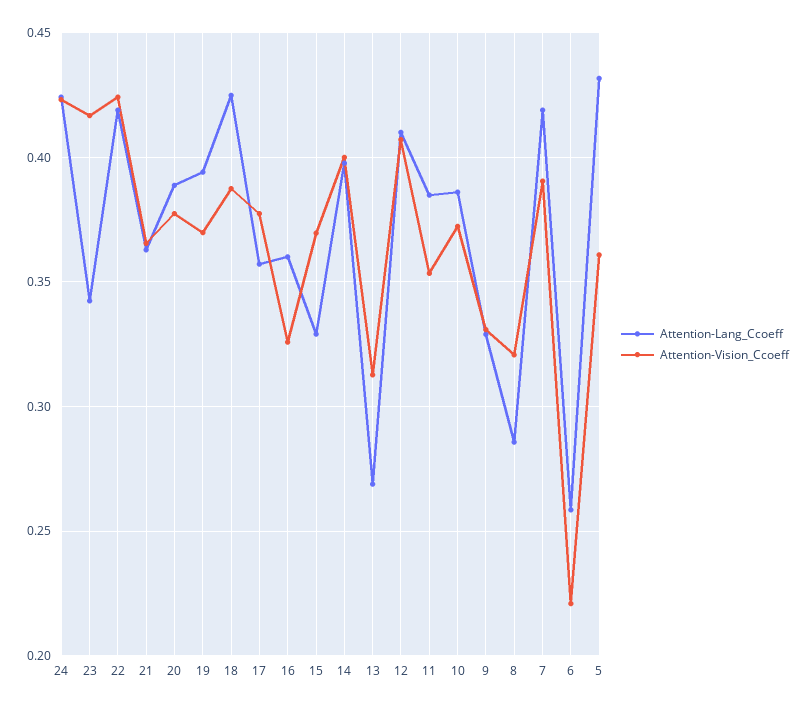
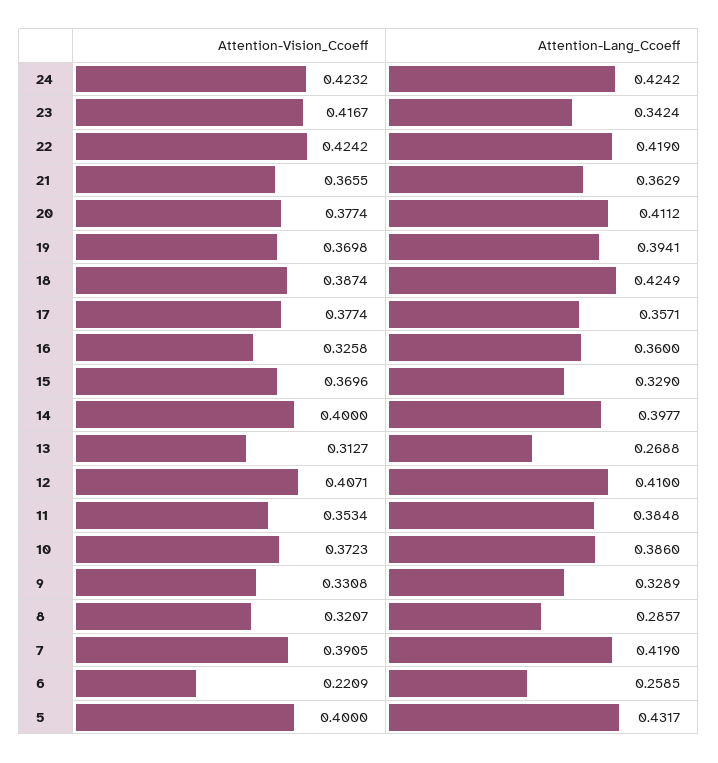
  {
    "Attention-Lang_Ccoeff": {
      "24": 0.4242,
      "23": 0.3424,
      "22": 0.419,
      "21": 0.3629,
-     "20": 0.39,
+     "20": 0.4112,
      "19": 0.3941,
      "18": 0.4249,
      "17": 0.3571,
      "16": 0.36,
      "15": 0.329,
      "14": 0.3977,
      "13": 0.2688,
      "12": 0.41,
      "11": 0.3848,
      "10": 0.386,
      "9": 0.3289,
      "8": 0.2857,
      "7": 0.419,
      "6": 0.2585,
      "5": 0.4317
    },
    "Attention-Vision_Ccoeff": {
      "24": 0.4232,
      "23": 0.4167,
      "22": 0.4242,
      "21": 0.3655,
      "20": 0.3774,
      "19": 0.3698,
      "18": 0.3874,
      "17": 0.3774,
      "16": 0.3258,
      "15": 0.3696,
      "14": 0.4,
      "13": 0.3127,
      "12": 0.4071,
      "11": 0.3534,
      "10": 0.3723,
      "9": 0.3308,
      "8": 0.3207,
      "7": 0.3905,
      "6": 0.2209,
-     "5": 0.36
+     "5": 0.4
    }
  }

